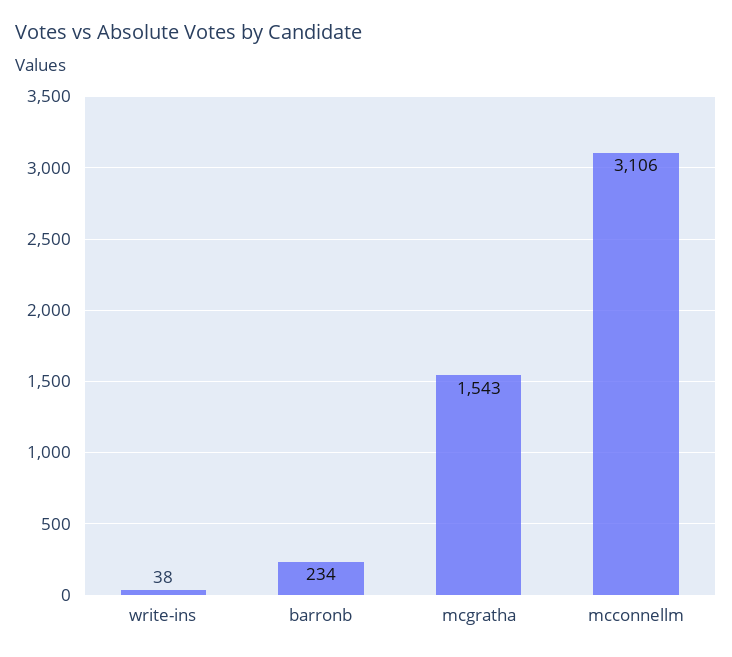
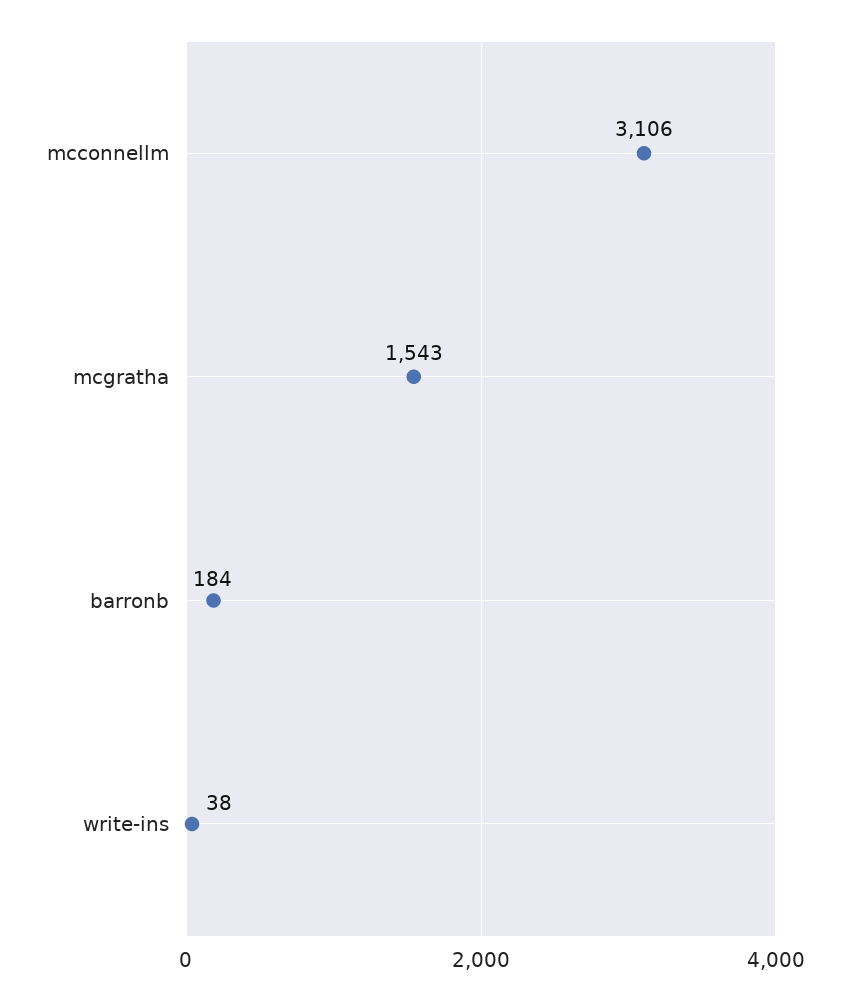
  {
    "write-ins": 38,
-   "barronb": 234,
+   "barronb": 184,
    "mcgratha": 1543,
    "mcconnellm": 3106
  }

